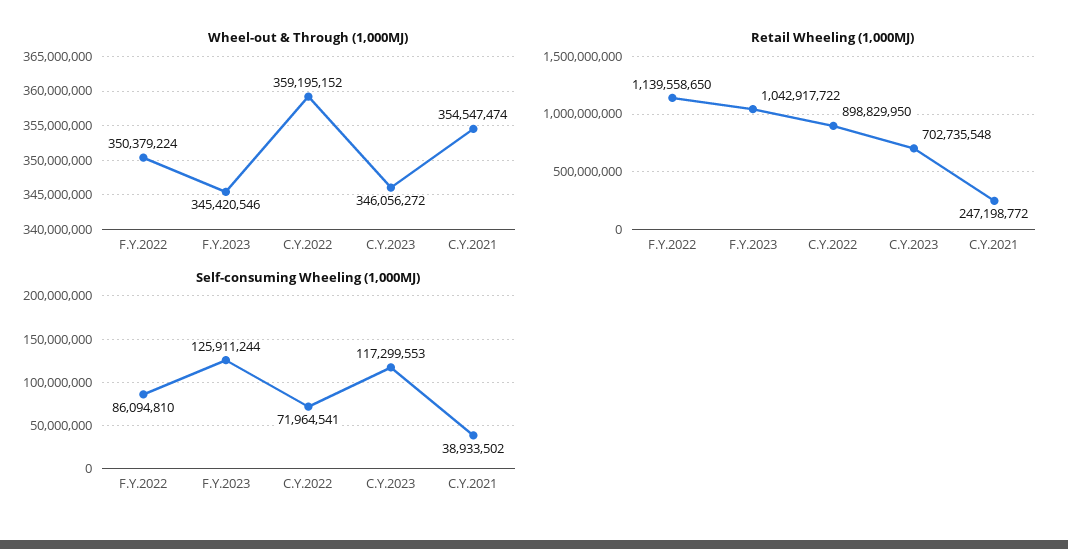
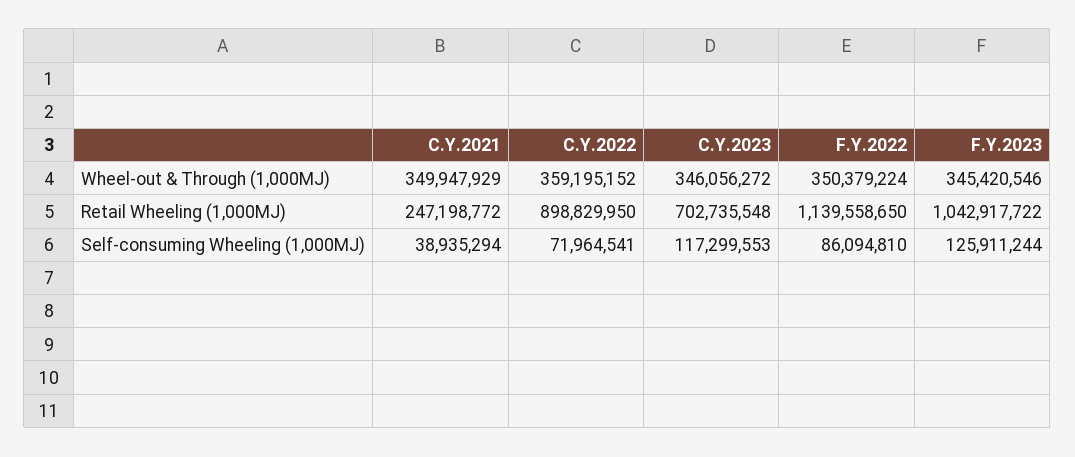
  {
    "Wheel-out & Through (1,000MJ)": {
      "F.Y.2022": 350379224,
      "F.Y.2023": 345420546,
      "C.Y.2022": 359195152,
      "C.Y.2023": 346056272,
-     "C.Y.2021": 354547474
+     "C.Y.2021": 349947929
    },
    "Retail Wheeling (1,000MJ)": {
      "F.Y.2022": 1139558650,
      "F.Y.2023": 1042917722,
      "C.Y.2022": 898829950,
      "C.Y.2023": 702735548,
      "C.Y.2021": 247198772
    },
    "Self-consuming Wheeling (1,000MJ)": {
      "F.Y.2022": 86094810,
      "F.Y.2023": 125911244,
      "C.Y.2022": 71964541,
      "C.Y.2023": 117299553,
-     "C.Y.2021": 38933502
+     "C.Y.2021": 38935294
    }
  }

